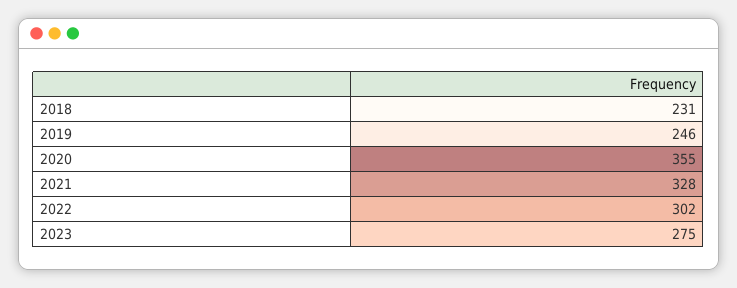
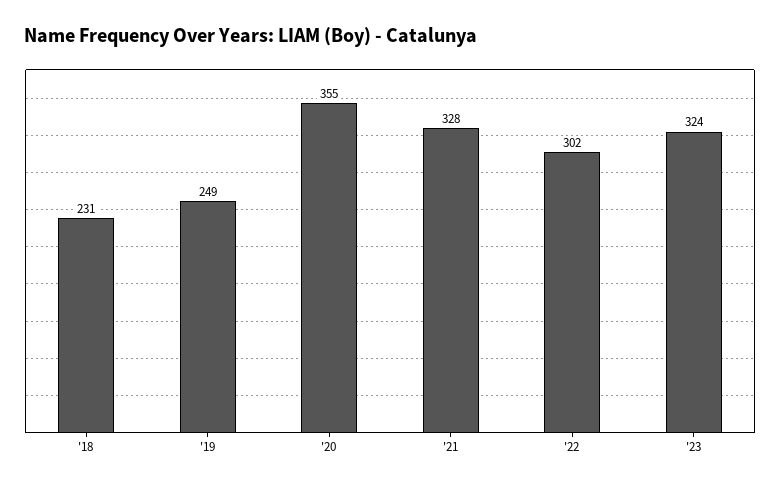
  {
    "2018": 231,
-   "2019": 246,
+   "2019": 249,
    "2020": 355,
    "2021": 328,
    "2022": 302,
-   "2023": 275
+   "2023": 324
  }

